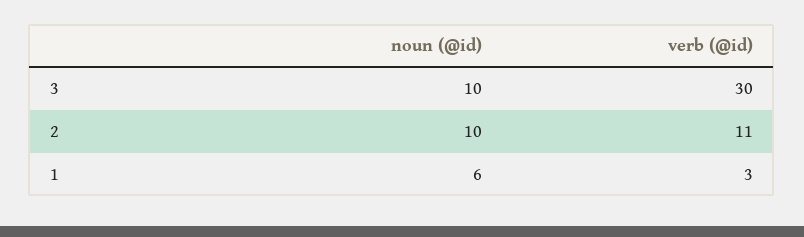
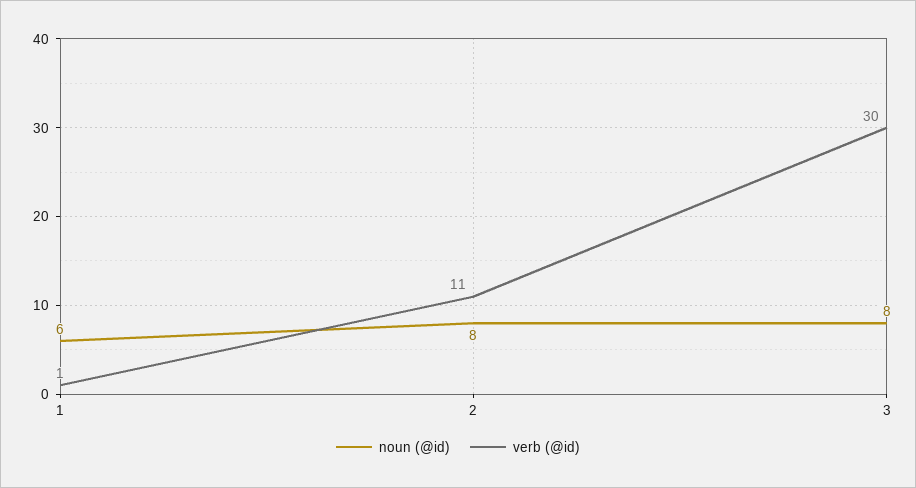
  {
    "noun (@id)": {
-     "3": 10,
+     "3": 8,
-     "2": 10,
+     "2": 8,
      "1": 6
    },
    "verb (@id)": {
      "3": 30,
      "2": 11,
-     "1": 3
+     "1": 1
    }
  }

